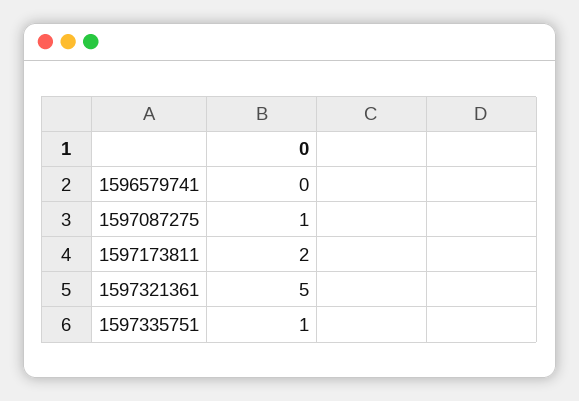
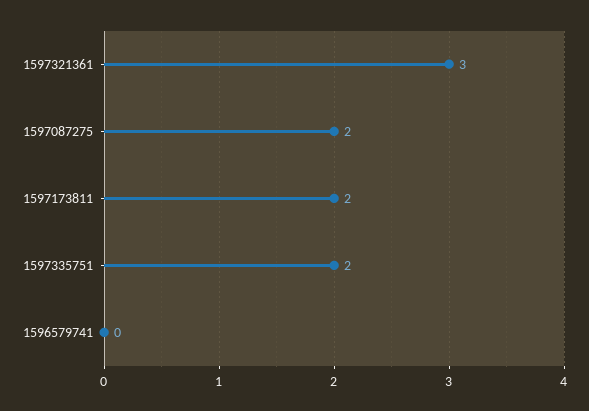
  {
    "1596579741": 0,
-   "1597087275": 1,
+   "1597087275": 2,
    "1597173811": 2,
-   "1597321361": 5,
+   "1597321361": 3,
-   "1597335751": 1
+   "1597335751": 2
  }

